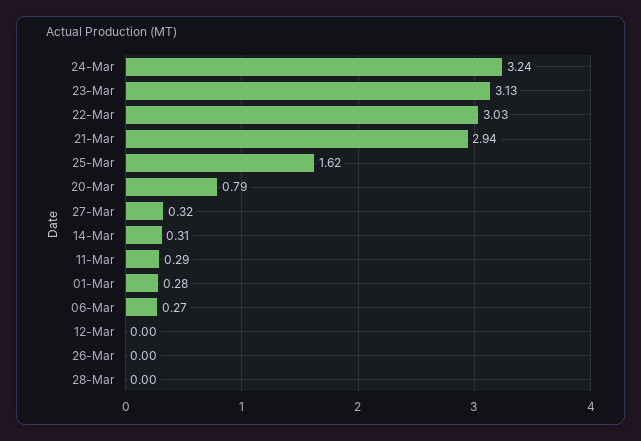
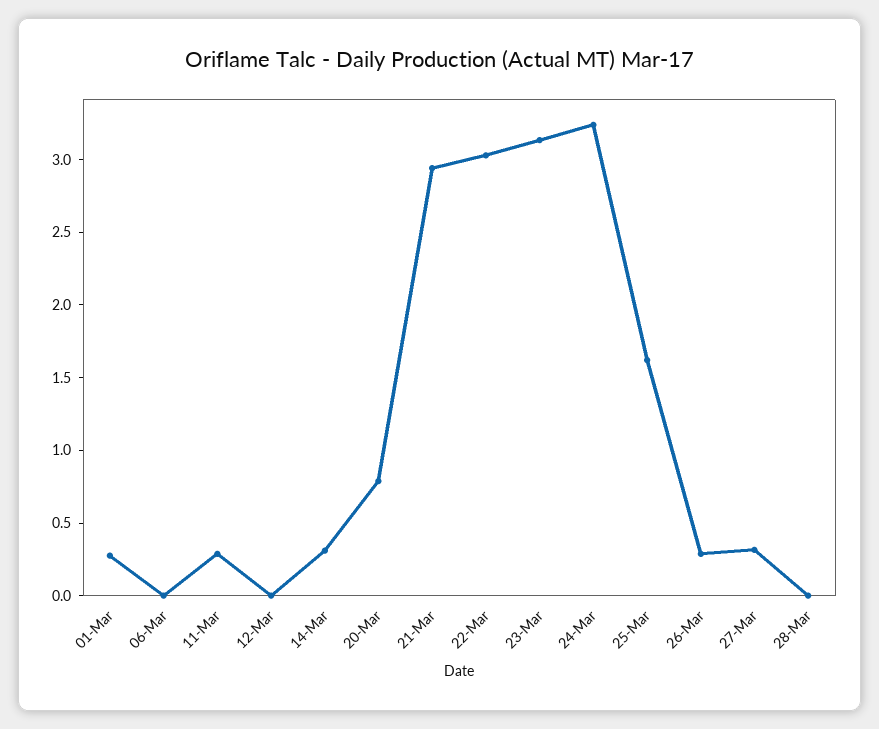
  {
    "24-Mar": 3.24,
    "23-Mar": 3.13,
    "22-Mar": 3.03,
    "21-Mar": 2.94,
    "25-Mar": 1.62,
    "20-Mar": 0.79,
    "27-Mar": 0.32,
    "14-Mar": 0.31,
    "11-Mar": 0.29,
    "01-Mar": 0.28,
-   "06-Mar": 0.27,
+   "06-Mar": 0,
    "12-Mar": 0,
-   "26-Mar": 0,
+   "26-Mar": 0.3,
    "28-Mar": 0
  }

